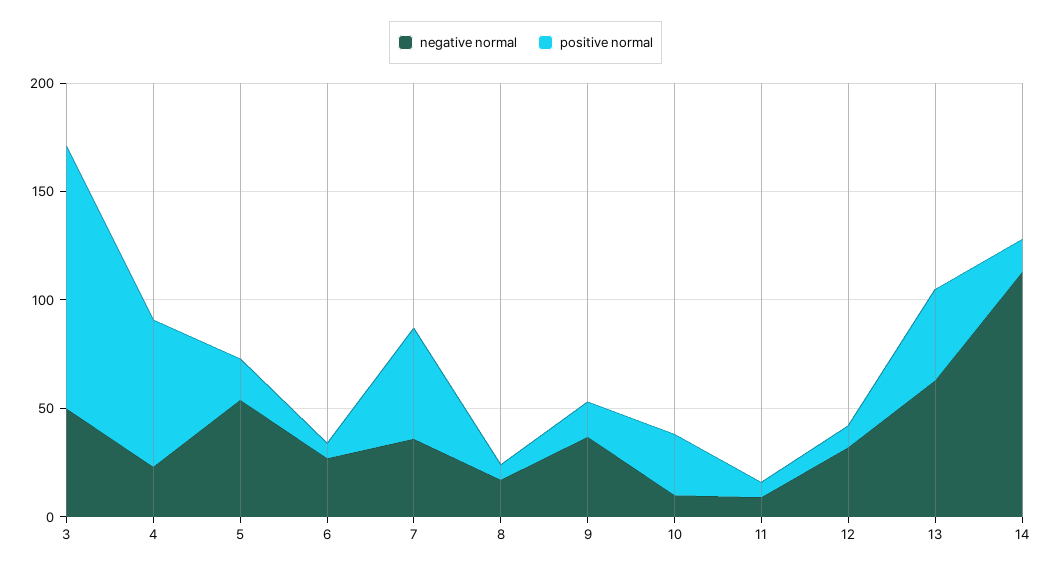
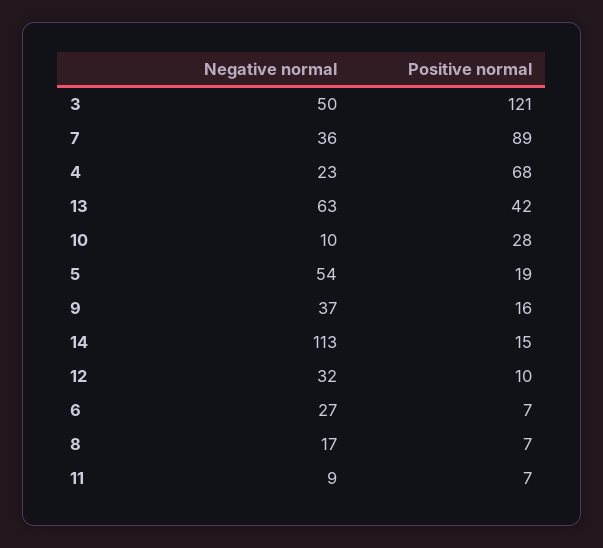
  {
    "negative normal": {
      "3": 50,
      "4": 23,
      "5": 54,
      "6": 27,
      "7": 36,
      "8": 17,
      "9": 37,
      "10": 10,
      "11": 9,
      "12": 32,
      "13": 63,
      "14": 113
    },
    "positive normal": {
      "3": 121,
      "4": 68,
      "5": 19,
      "6": 7,
-     "7": 50,
+     "7": 89,
      "8": 7,
      "9": 16,
      "10": 28,
      "11": 7,
      "12": 10,
      "13": 42,
      "14": 15
    }
  }

